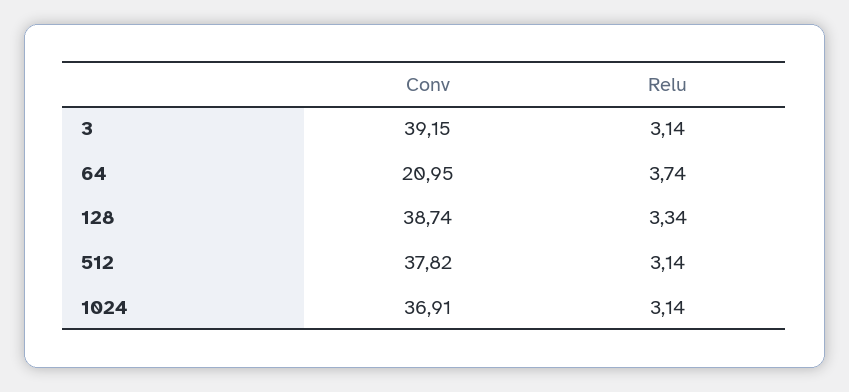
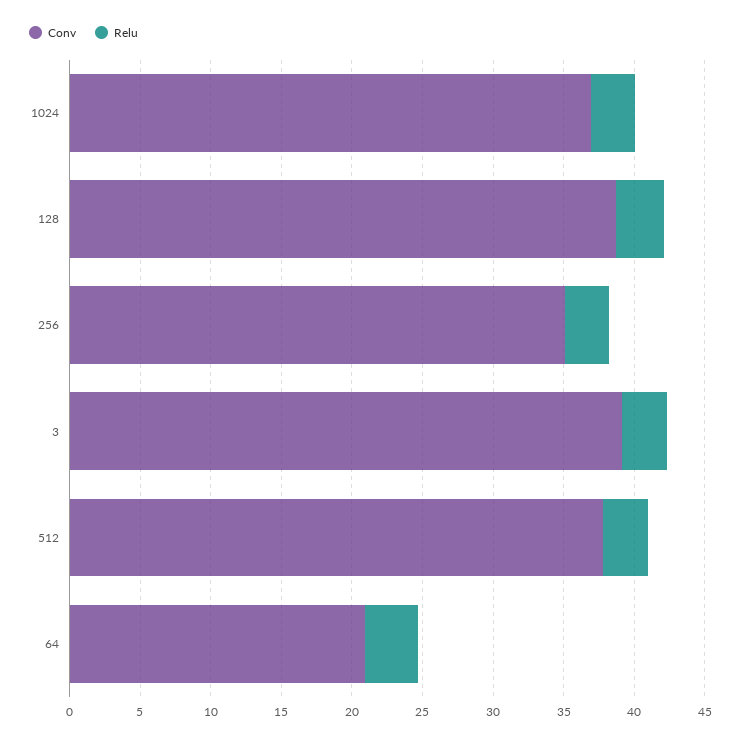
  {
    "Conv": {
      "3": 39.15,
      "64": 20.95,
      "128": 38.74,
      "512": 37.82,
-     "1024": 36.91
+     "1024": 36.91,
+     "256": 35
    },
    "Relu": {
      "3": 3.14,
      "64": 3.74,
      "128": 3.34,
      "512": 3.14,
-     "1024": 3.14
+     "1024": 3.14,
+     "256": 3
    }
  }

